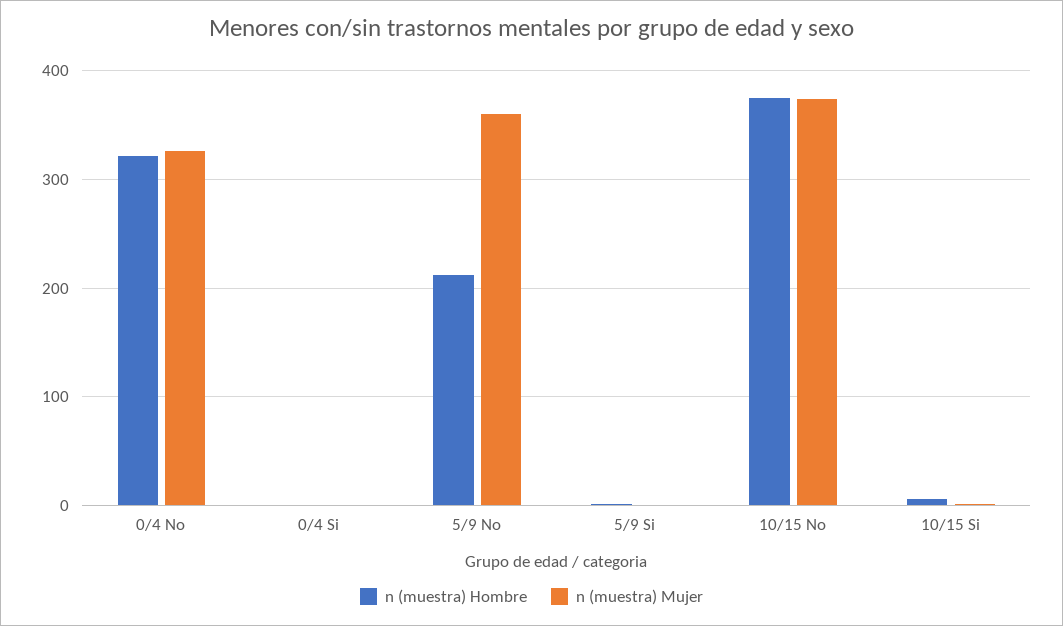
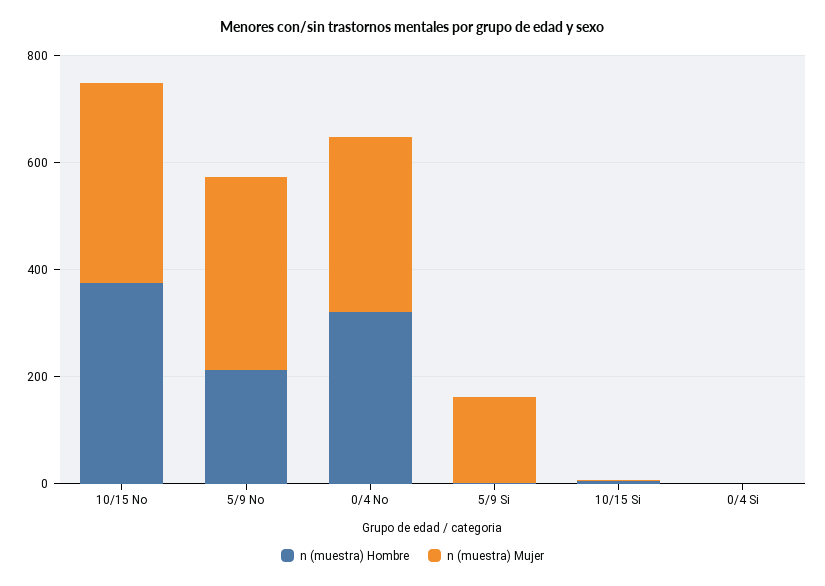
  {
    "n (muestra) Hombre": {
      "0/4 No": 320,
      "0/4 Si": 0,
      "5/9 No": 210,
      "5/9 Si": 0,
      "10/15 No": 380,
      "10/15 Si": 10
    },
    "n (muestra) Mujer": {
      "0/4 No": 330,
      "0/4 Si": 0,
      "5/9 No": 360,
-     "5/9 Si": 0,
+     "5/9 Si": 150,
      "10/15 No": 370,
      "10/15 Si": 0
    }
  }

